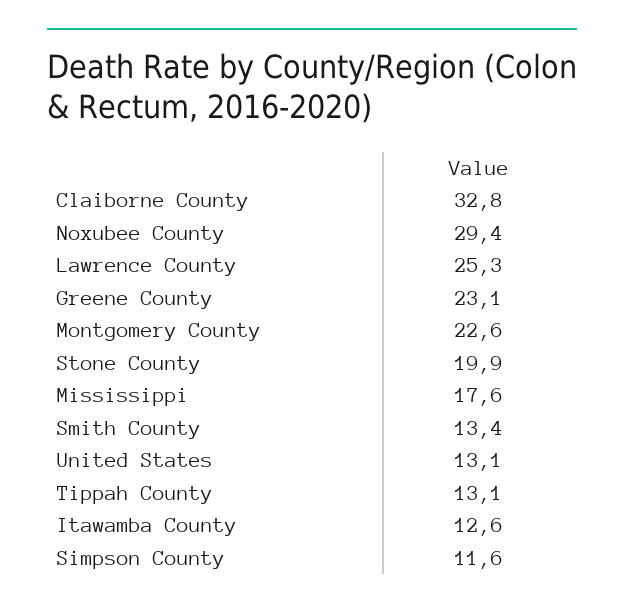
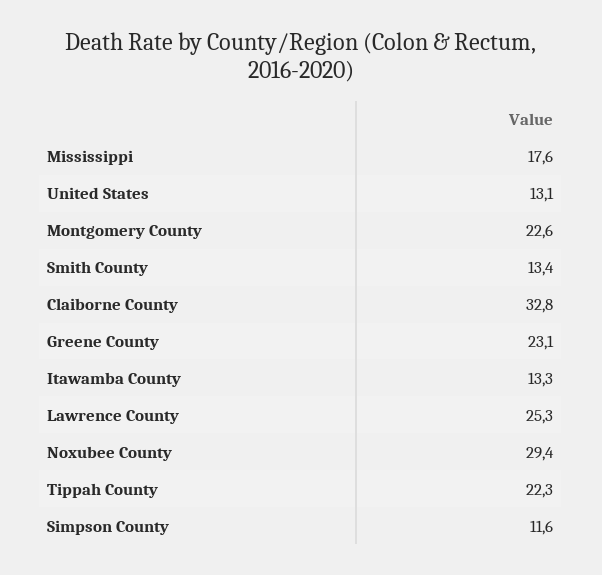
  {
    "Claiborne County": 32.8,
    "Noxubee County": 29.4,
    "Lawrence County": 25.3,
    "Greene County": 23.1,
    "Montgomery County": 22.6,
-   "Stone County": 19.9,
    "Mississippi": 17.6,
    "Smith County": 13.4,
    "United States": 13.1,
-   "Tippah County": 13.1,
+   "Tippah County": 22.3,
-   "Itawamba County": 12.6,
+   "Itawamba County": 13.3,
    "Simpson County": 11.6
  }

